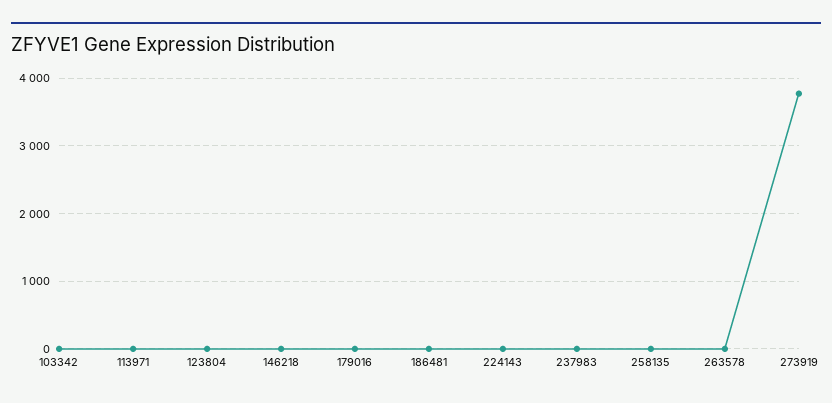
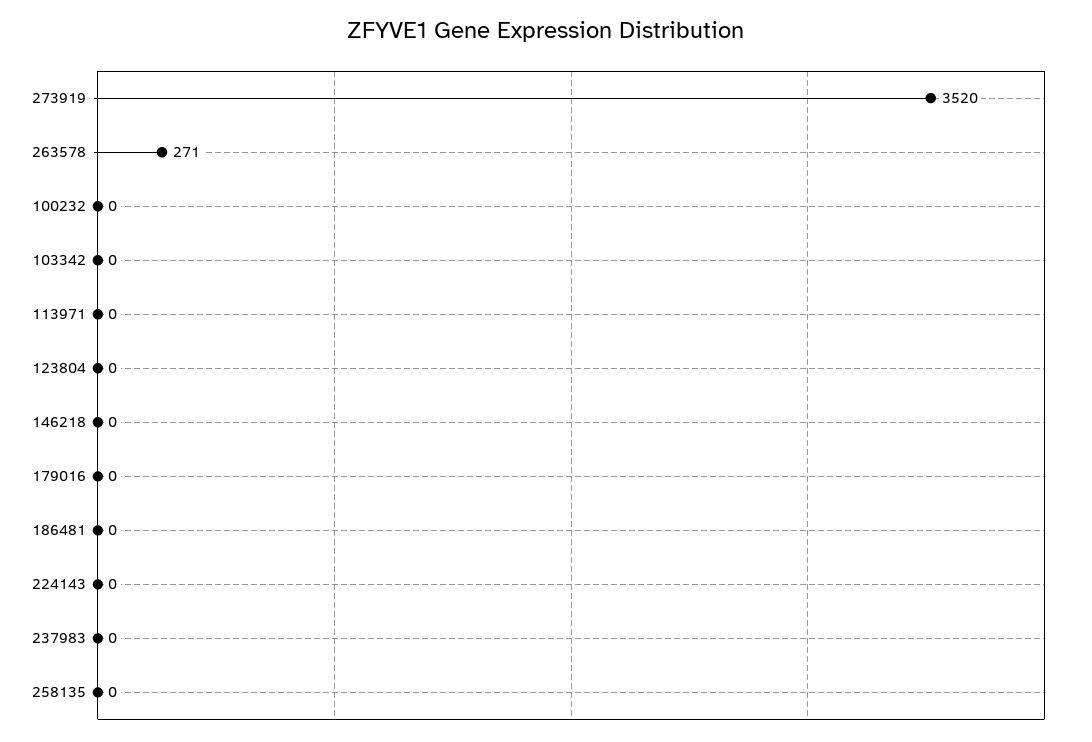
  {
    "103342": 0,
    "113971": 0,
    "123804": 0,
    "146218": 0,
    "179016": 0,
    "186481": 0,
    "224143": 0,
    "237983": 0,
    "258135": 0,
-   "263578": 0,
+   "263578": 271,
-   "273919": 3800
+   "273919": 3520,
+   "100232": 0
  }

